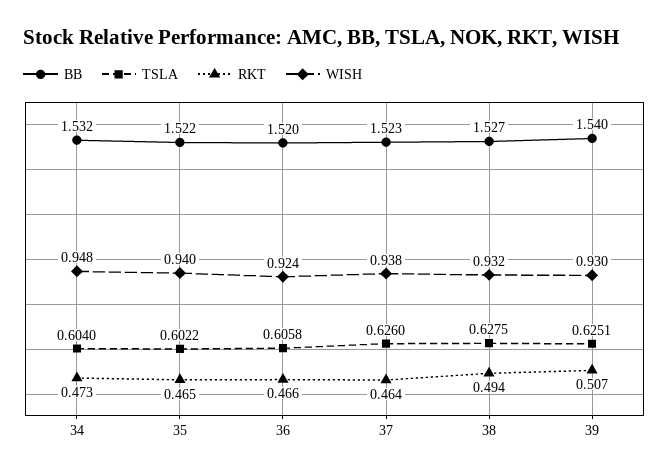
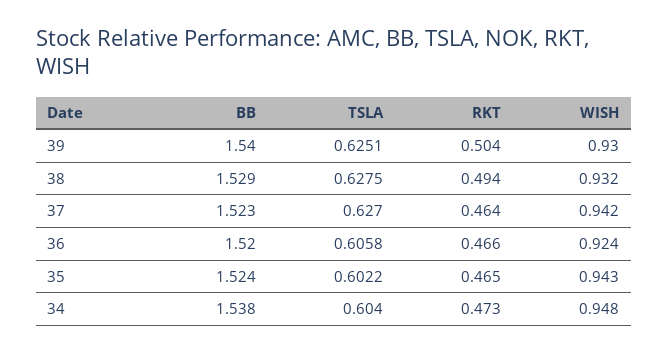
  {
    "BB": {
-     "34": 1.532,
+     "34": 1.538,
-     "35": 1.522,
+     "35": 1.524,
      "36": 1.52,
      "37": 1.523,
-     "38": 1.527,
+     "38": 1.529,
      "39": 1.54
    },
    "TSLA": {
      "34": 0.604,
      "35": 0.6022,
      "36": 0.6058,
-     "37": 0.626,
+     "37": 0.627,
      "38": 0.6275,
      "39": 0.6251
    },
    "RKT": {
      "34": 0.473,
      "35": 0.465,
      "36": 0.466,
      "37": 0.464,
      "38": 0.494,
-     "39": 0.507
+     "39": 0.504
    },
    "WISH": {
      "34": 0.948,
-     "35": 0.94,
+     "35": 0.943,
      "36": 0.924,
-     "37": 0.938,
+     "37": 0.942,
      "38": 0.932,
      "39": 0.93
    }
  }

